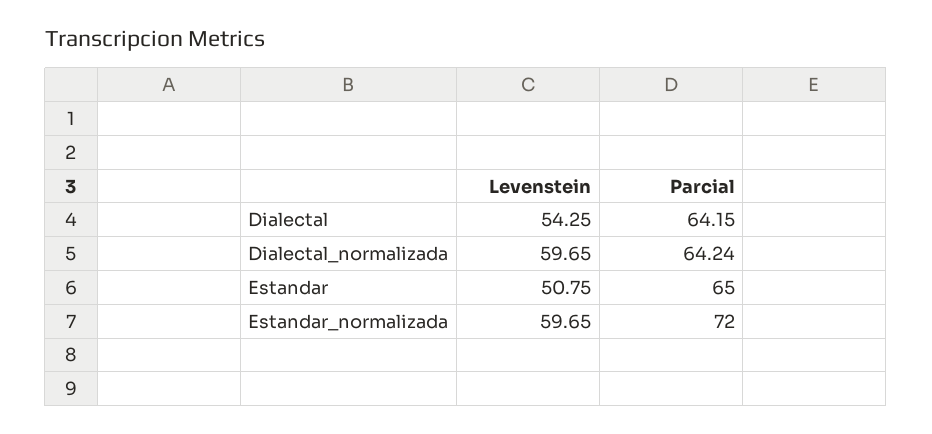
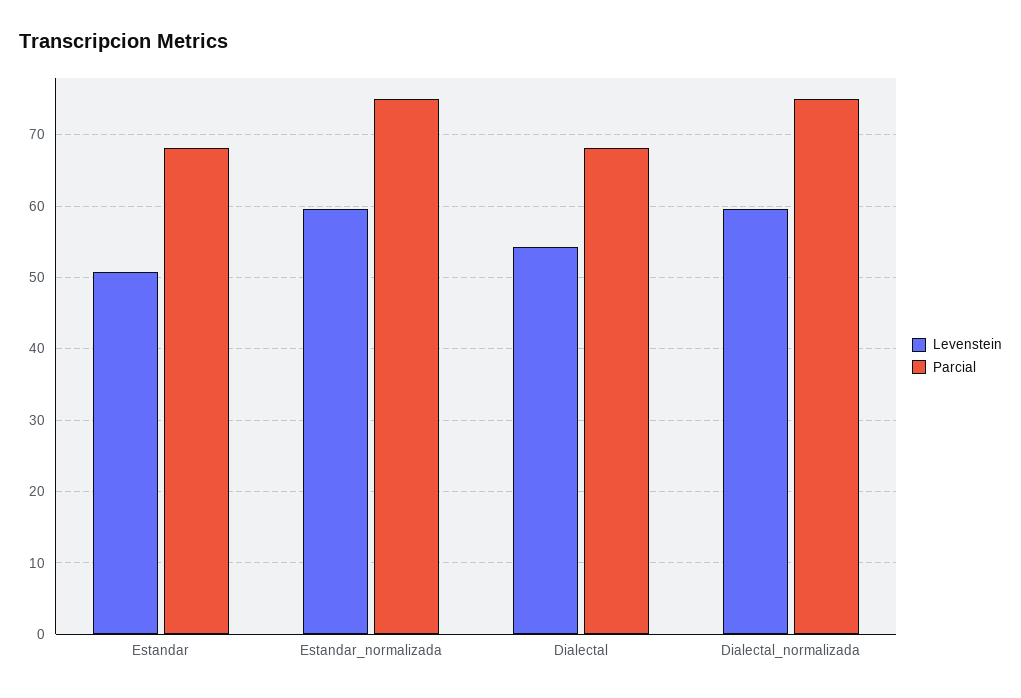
  {
    "Levenstein": {
      "Dialectal": 54.25,
      "Dialectal_normalizada": 59.65,
      "Estandar": 50.75,
      "Estandar_normalizada": 59.65
    },
    "Parcial": {
-     "Dialectal": 64.15,
+     "Dialectal": 68,
-     "Dialectal_normalizada": 64.24,
+     "Dialectal_normalizada": 75,
-     "Estandar": 65,
+     "Estandar": 68,
-     "Estandar_normalizada": 72
+     "Estandar_normalizada": 75
    }
  }

